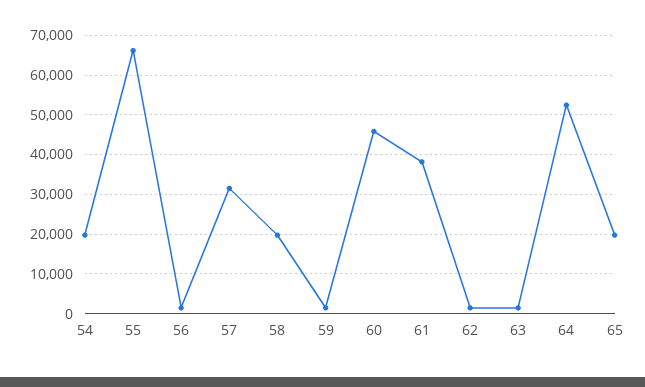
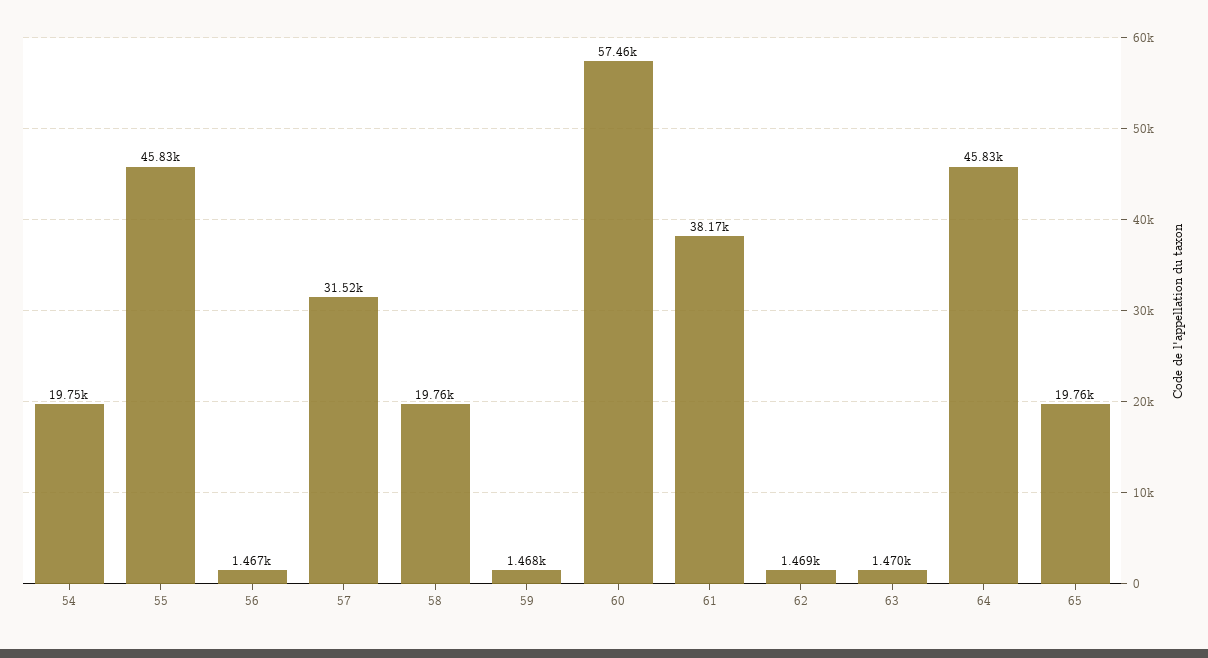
  {
    "54": 19750,
-   "55": 66000,
+   "55": 45830,
    "56": 1467,
    "57": 31520,
    "58": 19760,
    "59": 1468,
-   "60": 46000,
+   "60": 57460,
    "61": 38170,
    "62": 1469,
    "63": 1470,
-   "64": 52000,
+   "64": 45830,
    "65": 19760
  }

